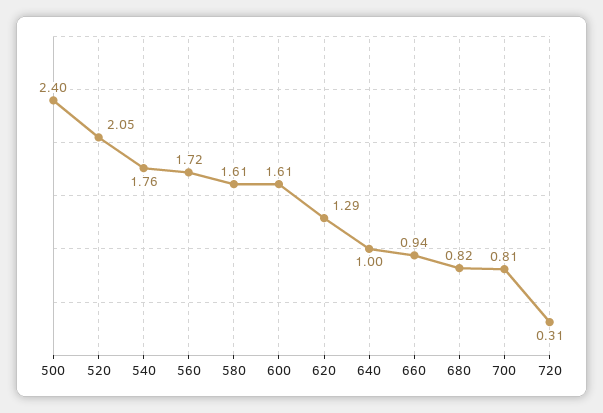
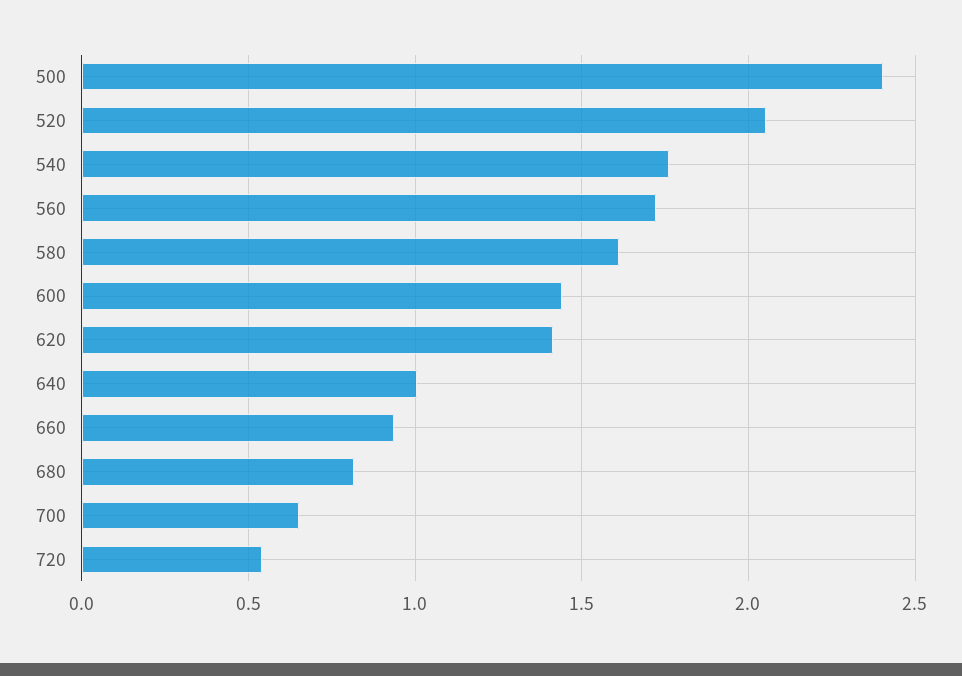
  {
    "500": 2.4,
    "520": 2.05,
    "540": 1.76,
    "560": 1.72,
    "580": 1.61,
-   "600": 1.61,
+   "600": 1.45,
-   "620": 1.29,
+   "620": 1.4,
    "640": 1,
    "660": 0.94,
    "680": 0.82,
-   "700": 0.81,
+   "700": 0.65,
-   "720": 0.31
+   "720": 0.55
  }

